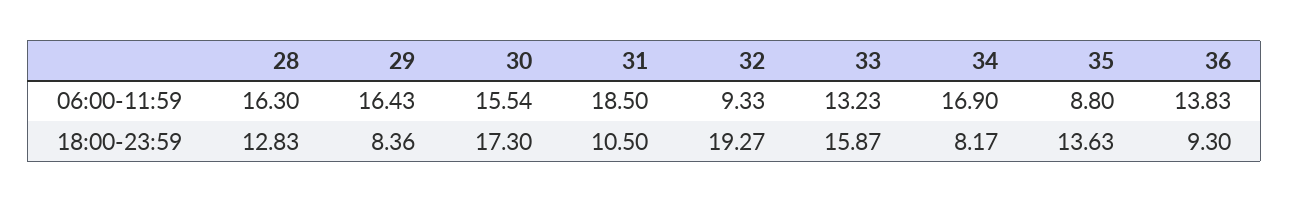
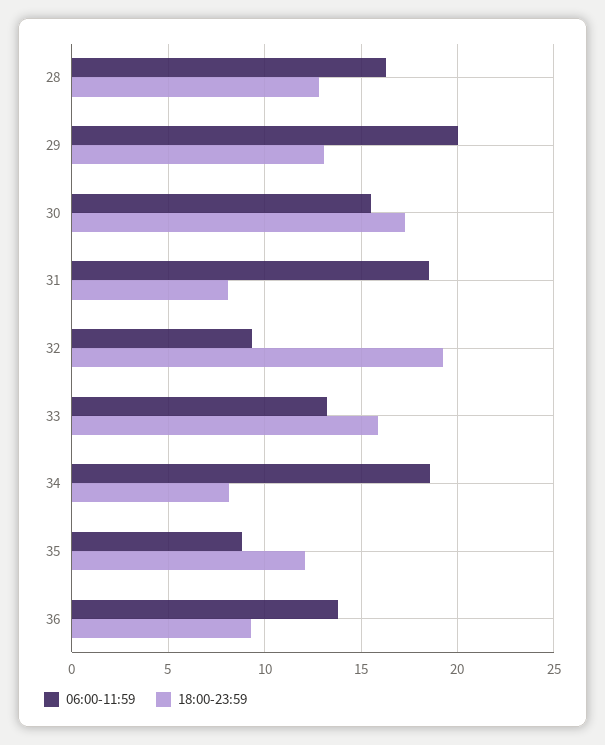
  {
    "06:00-11:59": {
      "28": 16.3,
-     "29": 16.43,
+     "29": 20,
      "30": 15.54,
      "31": 18.5,
      "32": 9.33,
      "33": 13.23,
-     "34": 16.9,
+     "34": 18.5,
      "35": 8.8,
      "36": 13.83
    },
    "18:00-23:59": {
      "28": 12.83,
-     "29": 8.36,
+     "29": 13,
      "30": 17.3,
-     "31": 10.5,
+     "31": 8,
      "32": 19.27,
      "33": 15.87,
      "34": 8.17,
-     "35": 13.63,
+     "35": 12,
      "36": 9.3
    }
  }

